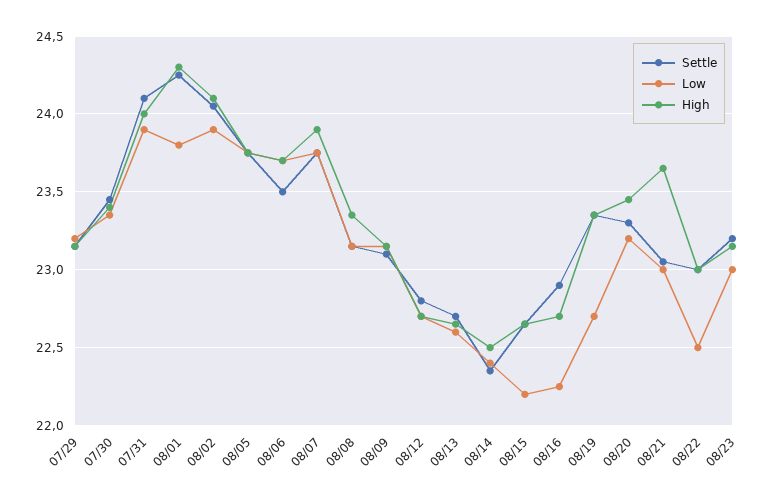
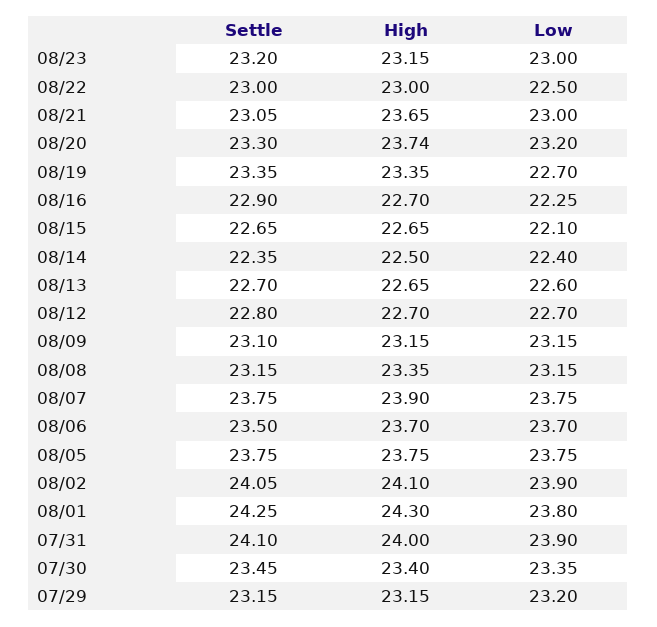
  {
    "Settle": {
      "07/29": 23.15,
      "07/30": 23.45,
      "07/31": 24.1,
      "08/01": 24.25,
      "08/02": 24.05,
      "08/05": 23.75,
      "08/06": 23.5,
      "08/07": 23.75,
      "08/08": 23.15,
      "08/09": 23.1,
      "08/12": 22.8,
      "08/13": 22.7,
      "08/14": 22.35,
      "08/15": 22.65,
      "08/16": 22.9,
      "08/19": 23.35,
      "08/20": 23.3,
      "08/21": 23.05,
      "08/22": 23,
      "08/23": 23.2
    },
    "Low": {
      "07/29": 23.2,
      "07/30": 23.35,
      "07/31": 23.9,
      "08/01": 23.8,
      "08/02": 23.9,
      "08/05": 23.75,
      "08/06": 23.7,
      "08/07": 23.75,
      "08/08": 23.15,
      "08/09": 23.15,
      "08/12": 22.7,
      "08/13": 22.6,
      "08/14": 22.4,
-     "08/15": 22.2,
+     "08/15": 22.1,
      "08/16": 22.25,
      "08/19": 22.7,
      "08/20": 23.2,
      "08/21": 23,
      "08/22": 22.5,
      "08/23": 23
    },
    "High": {
      "07/29": 23.15,
      "07/30": 23.4,
      "07/31": 24,
      "08/01": 24.3,
      "08/02": 24.1,
      "08/05": 23.75,
      "08/06": 23.7,
      "08/07": 23.9,
      "08/08": 23.35,
      "08/09": 23.15,
      "08/12": 22.7,
      "08/13": 22.65,
      "08/14": 22.5,
      "08/15": 22.65,
      "08/16": 22.7,
      "08/19": 23.35,
-     "08/20": 23.45,
+     "08/20": 23.74,
      "08/21": 23.65,
      "08/22": 23,
      "08/23": 23.15
    }
  }

